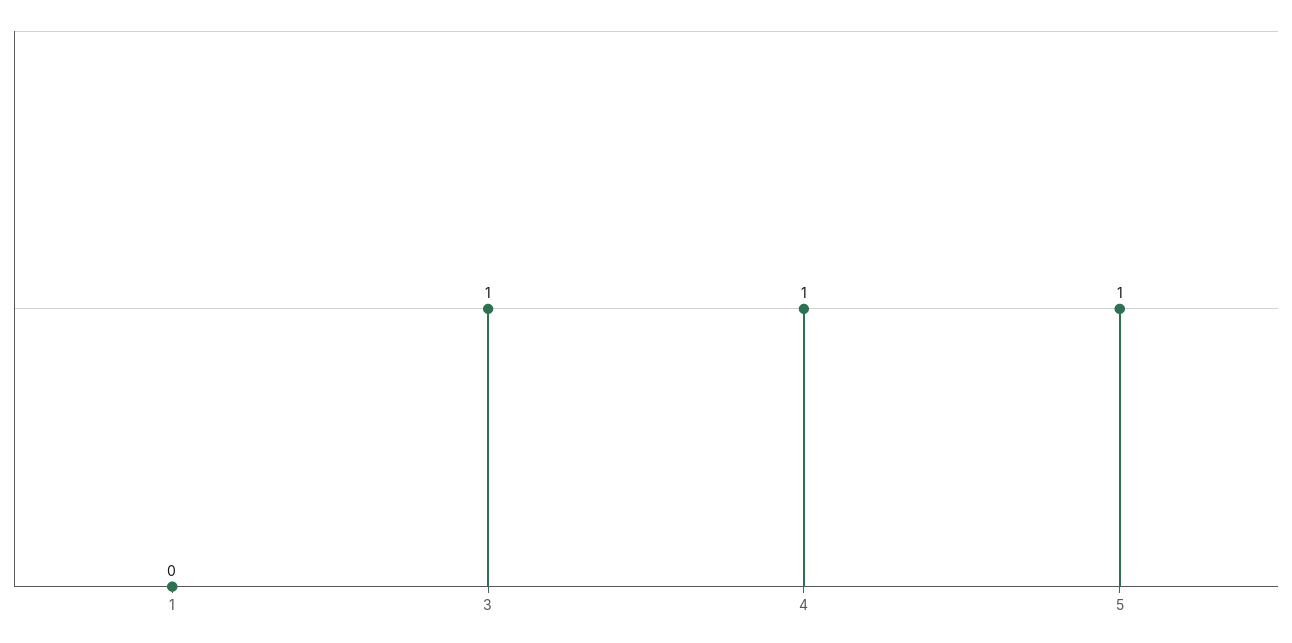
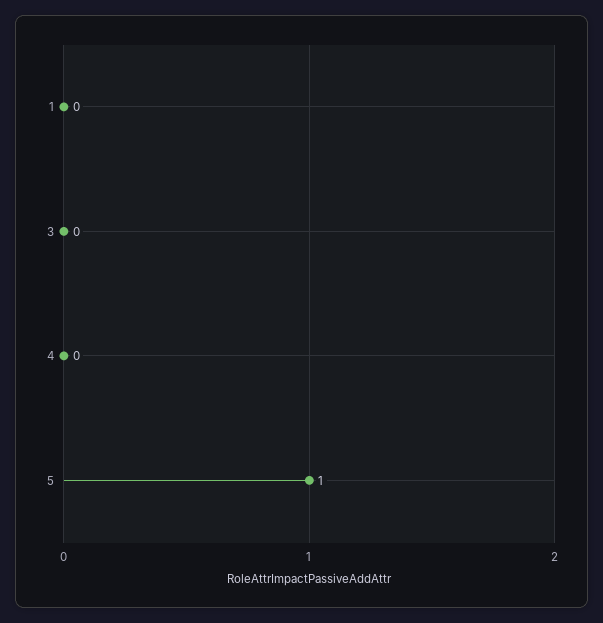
  {
    "1": 0,
-   "3": 1,
+   "3": 0,
-   "4": 1,
+   "4": 0,
    "5": 1
  }

